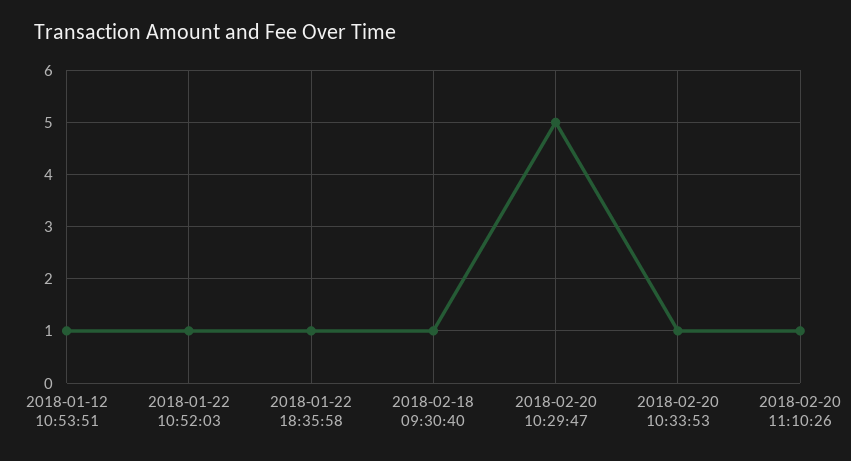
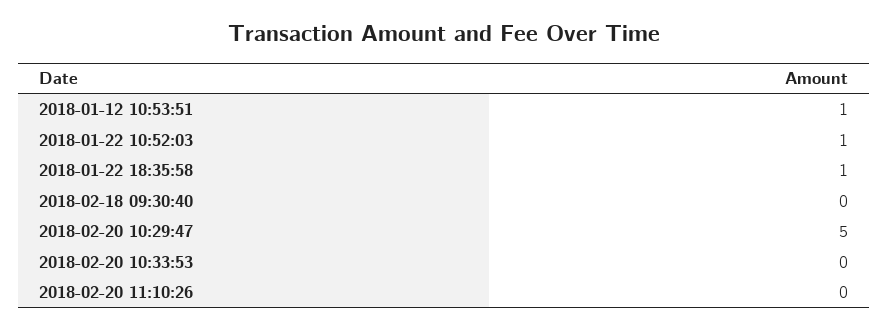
  {
    "2018-01-12 10:53:51": 1,
    "2018-01-22 10:52:03": 1,
    "2018-01-22 18:35:58": 1,
-   "2018-02-18 09:30:40": 1,
+   "2018-02-18 09:30:40": 0,
    "2018-02-20 10:29:47": 5,
-   "2018-02-20 10:33:53": 1,
+   "2018-02-20 10:33:53": 0,
-   "2018-02-20 11:10:26": 1
+   "2018-02-20 11:10:26": 0
  }

